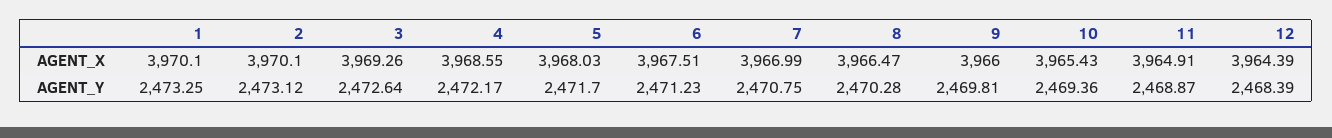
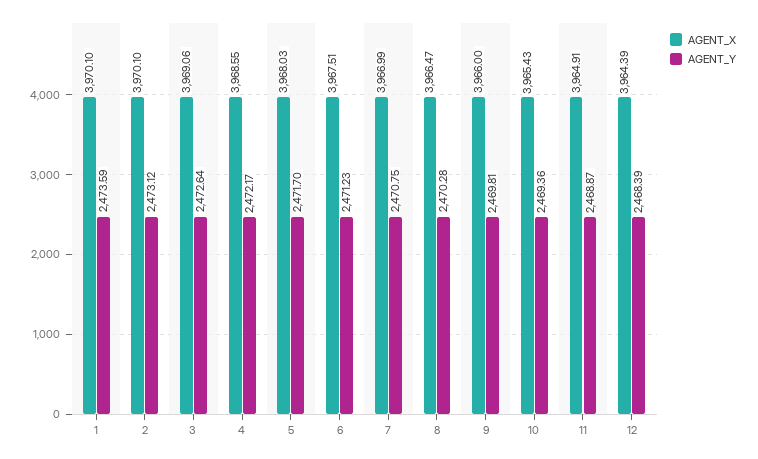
  {
    "AGENT_X": {
      "1": 3970.1,
      "2": 3970.1,
-     "3": 3969.26,
+     "3": 3969.06,
      "4": 3968.55,
      "5": 3968.03,
      "6": 3967.51,
      "7": 3966.99,
      "8": 3966.47,
      "9": 3966,
      "10": 3965.43,
      "11": 3964.91,
      "12": 3964.39
    },
    "AGENT_Y": {
-     "1": 2473.25,
+     "1": 2473.59,
      "2": 2473.12,
      "3": 2472.64,
      "4": 2472.17,
      "5": 2471.7,
      "6": 2471.23,
      "7": 2470.75,
      "8": 2470.28,
      "9": 2469.81,
      "10": 2469.36,
      "11": 2468.87,
      "12": 2468.39
    }
  }

